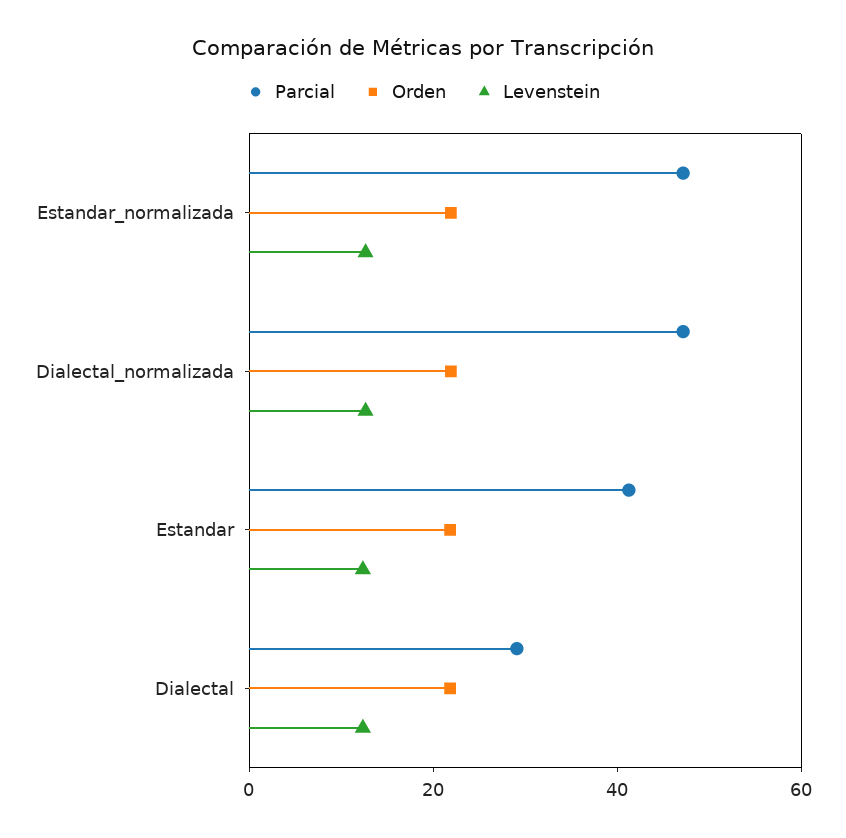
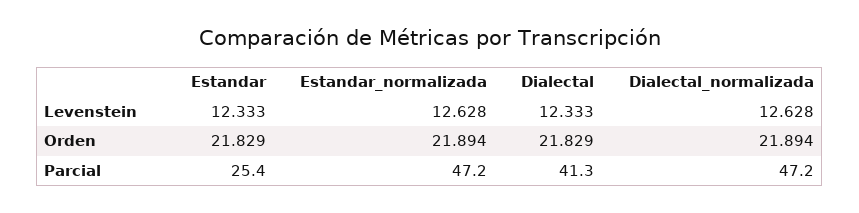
  {
    "Parcial": {
      "Estandar_normalizada": 47.2,
      "Dialectal_normalizada": 47.2,
-     "Estandar": 40,
+     "Estandar": 25.4,
-     "Dialectal": 30
+     "Dialectal": 41.3
    },
    "Orden": {
      "Estandar_normalizada": 21.894,
      "Dialectal_normalizada": 21.894,
      "Estandar": 21.829,
      "Dialectal": 21.829
    },
    "Levenstein": {
      "Estandar_normalizada": 12.628,
      "Dialectal_normalizada": 12.628,
      "Estandar": 12.333,
      "Dialectal": 12.333
    }
  }

